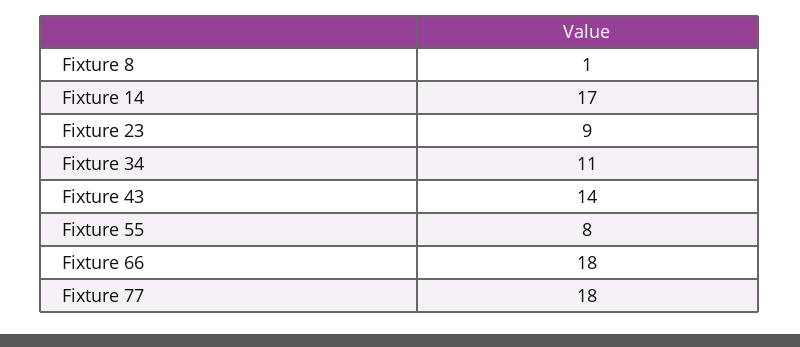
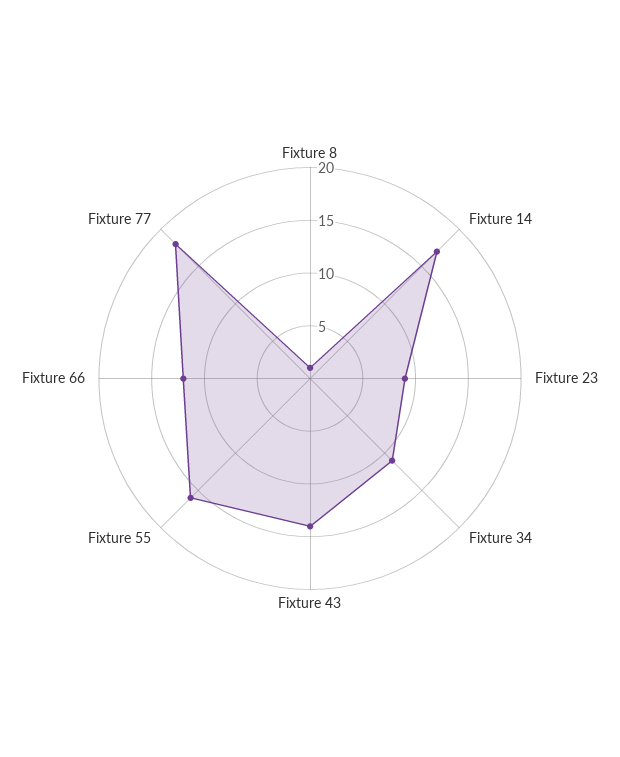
  {
    "Fixture 8": 1,
    "Fixture 14": 17,
    "Fixture 23": 9,
    "Fixture 34": 11,
    "Fixture 43": 14,
-   "Fixture 55": 8,
+   "Fixture 55": 16,
-   "Fixture 66": 18,
+   "Fixture 66": 12,
    "Fixture 77": 18
  }

